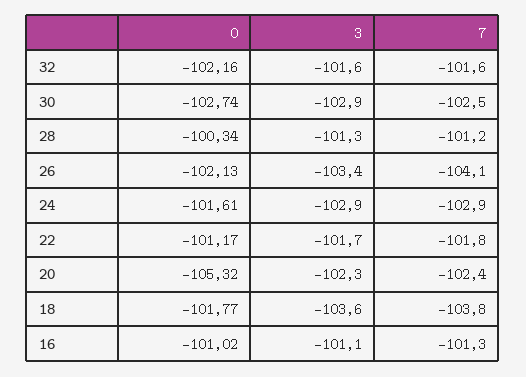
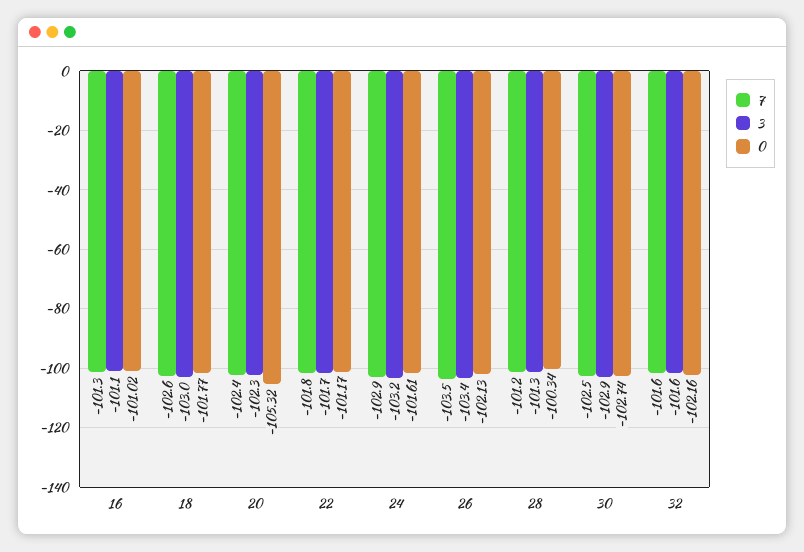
  {
    "0": {
      "32": -102.16,
      "30": -102.74,
      "28": -100.34,
      "26": -102.13,
      "24": -101.61,
      "22": -101.17,
      "20": -105.32,
      "18": -101.77,
      "16": -101.02
    },
    "3": {
      "32": -101.6,
      "30": -102.9,
      "28": -101.3,
      "26": -103.4,
-     "24": -102.9,
+     "24": -103.2,
      "22": -101.7,
      "20": -102.3,
-     "18": -103.6,
+     "18": -103,
      "16": -101.1
    },
    "7": {
      "32": -101.6,
      "30": -102.5,
      "28": -101.2,
-     "26": -104.1,
+     "26": -103.5,
      "24": -102.9,
      "22": -101.8,
      "20": -102.4,
-     "18": -103.8,
+     "18": -102.6,
      "16": -101.3
    }
  }

